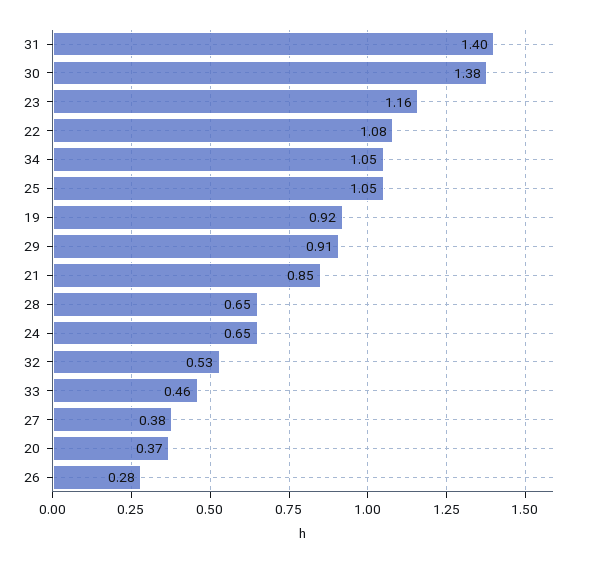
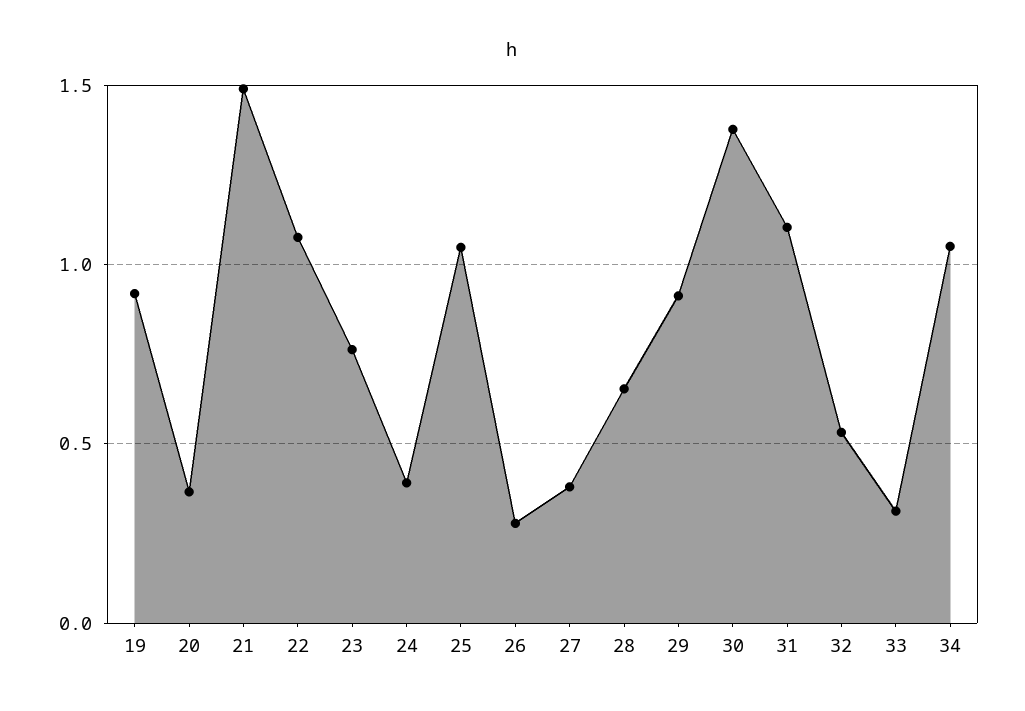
  {
-   "31": 1.4,
+   "31": 1.1,
    "30": 1.38,
-   "23": 1.16,
+   "23": 0.75,
    "22": 1.08,
    "34": 1.05,
    "25": 1.05,
    "19": 0.92,
    "29": 0.91,
-   "21": 0.85,
+   "21": 1.5,
    "28": 0.65,
-   "24": 0.65,
+   "24": 0.4,
    "32": 0.53,
-   "33": 0.46,
+   "33": 0.3,
    "27": 0.38,
    "20": 0.37,
    "26": 0.28
  }

